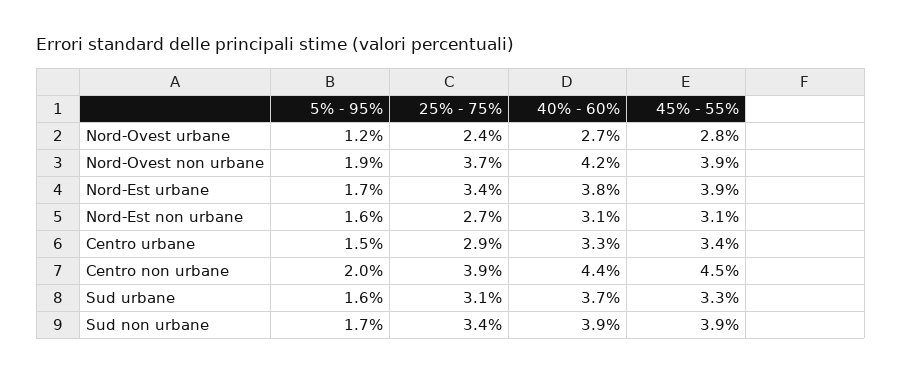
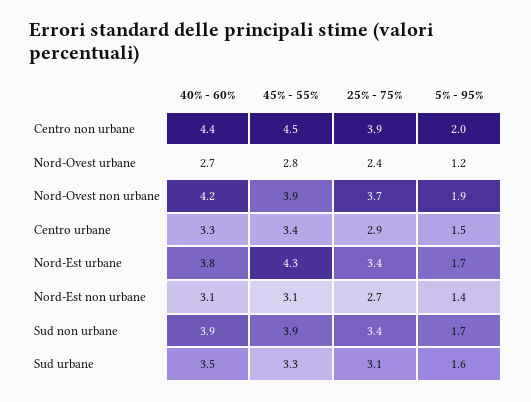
  {
    "5% - 95%": {
      "Nord-Ovest urbane": 1.2,
      "Nord-Ovest non urbane": 1.9,
      "Nord-Est urbane": 1.7,
-     "Nord-Est non urbane": 1.6,
+     "Nord-Est non urbane": 1.4,
      "Centro urbane": 1.5,
      "Centro non urbane": 2,
      "Sud urbane": 1.6,
      "Sud non urbane": 1.7
    },
    "25% - 75%": {
      "Nord-Ovest urbane": 2.4,
      "Nord-Ovest non urbane": 3.7,
      "Nord-Est urbane": 3.4,
      "Nord-Est non urbane": 2.7,
      "Centro urbane": 2.9,
      "Centro non urbane": 3.9,
      "Sud urbane": 3.1,
      "Sud non urbane": 3.4
    },
    "40% - 60%": {
      "Nord-Ovest urbane": 2.7,
      "Nord-Ovest non urbane": 4.2,
      "Nord-Est urbane": 3.8,
      "Nord-Est non urbane": 3.1,
      "Centro urbane": 3.3,
      "Centro non urbane": 4.4,
-     "Sud urbane": 3.7,
+     "Sud urbane": 3.5,
      "Sud non urbane": 3.9
    },
    "45% - 55%": {
      "Nord-Ovest urbane": 2.8,
      "Nord-Ovest non urbane": 3.9,
-     "Nord-Est urbane": 3.9,
+     "Nord-Est urbane": 4.3,
      "Nord-Est non urbane": 3.1,
      "Centro urbane": 3.4,
      "Centro non urbane": 4.5,
      "Sud urbane": 3.3,
      "Sud non urbane": 3.9
    }
  }

